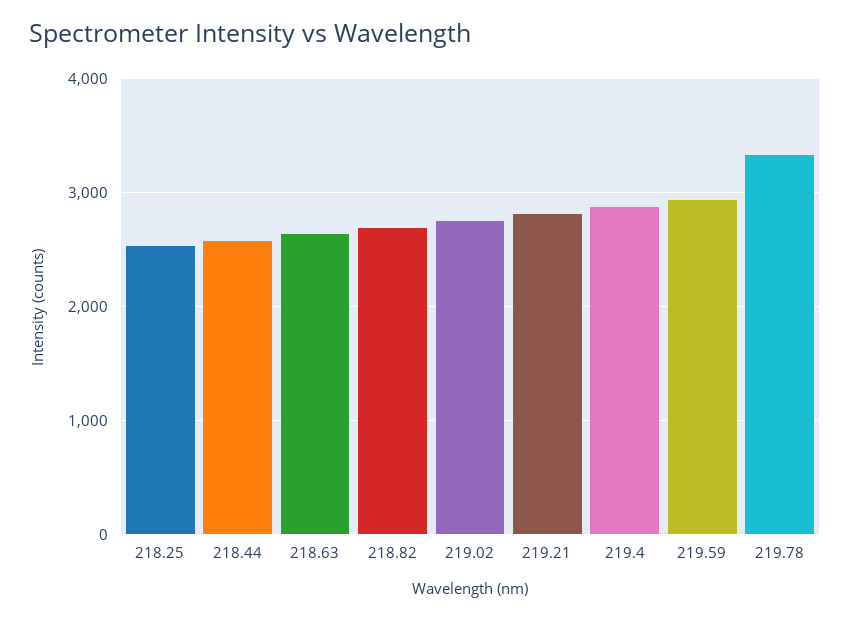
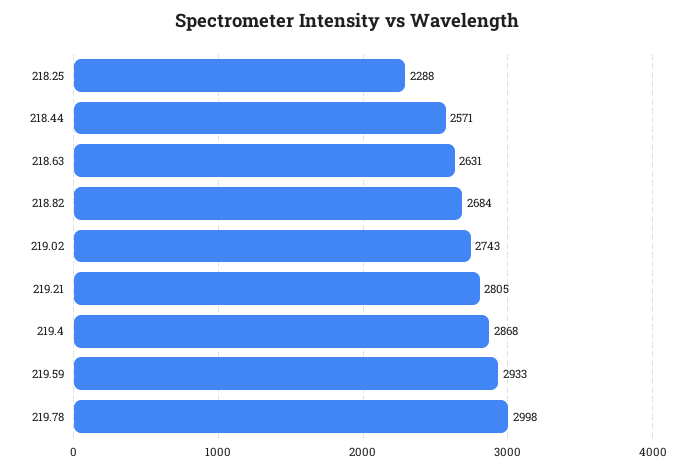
  {
-   "218.25": 2500,
+   "218.25": 2288,
    "218.44": 2571,
    "218.63": 2631,
    "218.82": 2684,
    "219.02": 2743,
    "219.21": 2805,
    "219.4": 2868,
    "219.59": 2933,
-   "219.78": 3300
+   "219.78": 2998
  }

